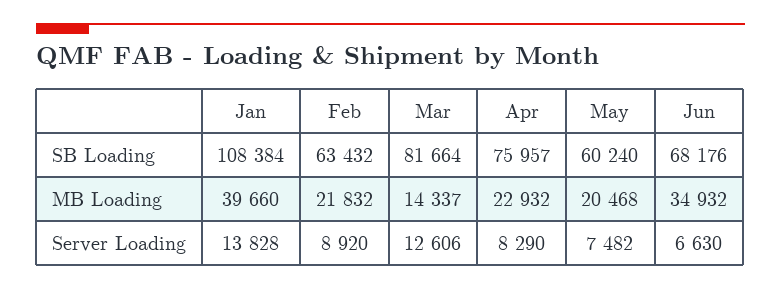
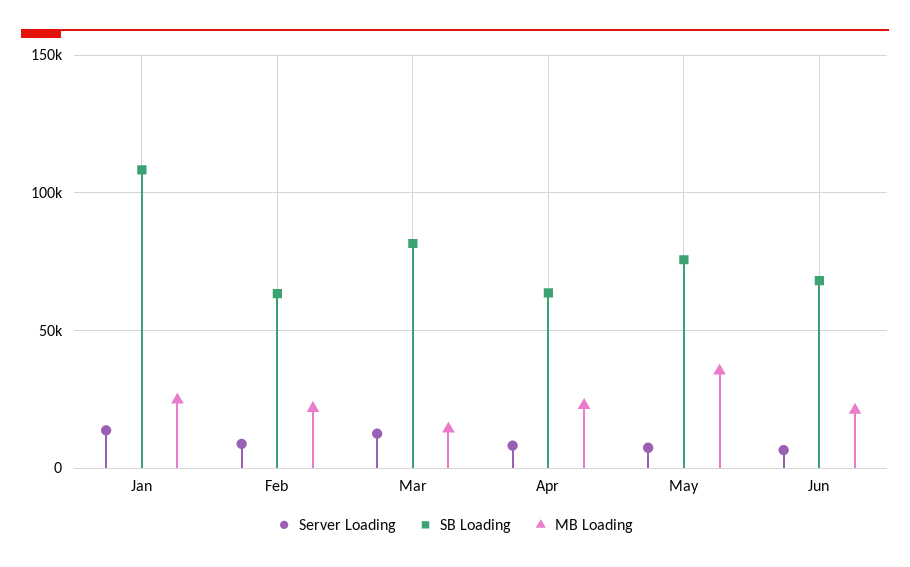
  {
    "SB Loading": {
      "Jan": 108384,
      "Feb": 63432,
      "Mar": 81664,
-     "Apr": 75957,
+     "Apr": 65000,
-     "May": 60240,
+     "May": 75000,
      "Jun": 68176
    },
    "MB Loading": {
-     "Jan": 39660,
+     "Jan": 25000,
      "Feb": 21832,
      "Mar": 14337,
      "Apr": 22932,
-     "May": 20468,
+     "May": 35000,
-     "Jun": 34932
+     "Jun": 20000
    },
    "Server Loading": {
      "Jan": 13828,
      "Feb": 8920,
      "Mar": 12606,
      "Apr": 8290,
      "May": 7482,
      "Jun": 6630
    }
  }

